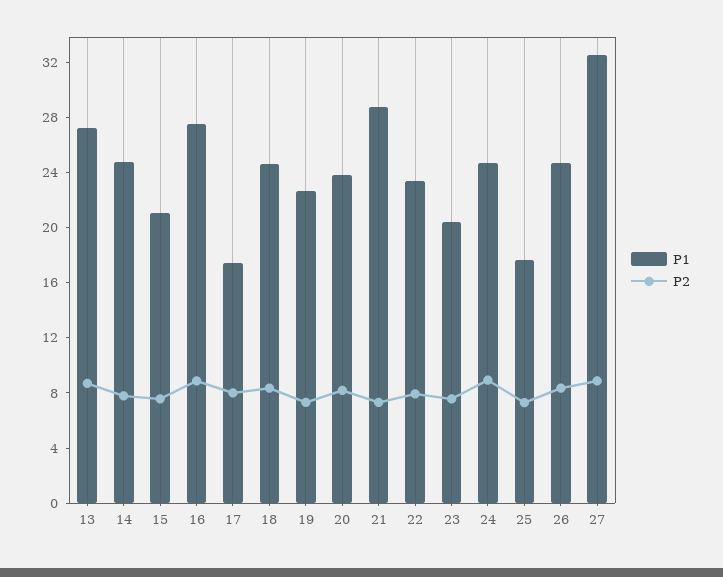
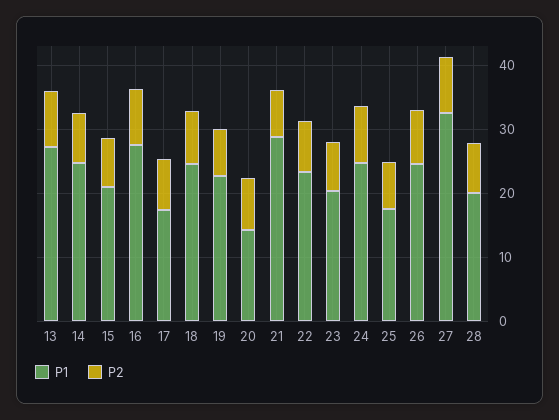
  {
    "P1": {
      "13": 27,
      "14": 25,
      "15": 21,
      "16": 28,
      "17": 17,
      "18": 25,
      "19": 23,
-     "20": 24,
+     "20": 14,
      "21": 29,
      "22": 23,
      "23": 20,
      "24": 25,
      "25": 18,
      "26": 25,
-     "27": 33
+     "27": 33,
+     "28": 20
    },
    "P2": {
      "13": 9,
      "14": 8,
      "15": 8,
      "16": 9,
      "17": 8,
      "18": 8,
      "19": 7,
      "20": 8,
      "21": 7,
      "22": 8,
      "23": 8,
      "24": 9,
      "25": 7,
      "26": 8,
-     "27": 9
+     "27": 9,
+     "28": 8
    }
  }

